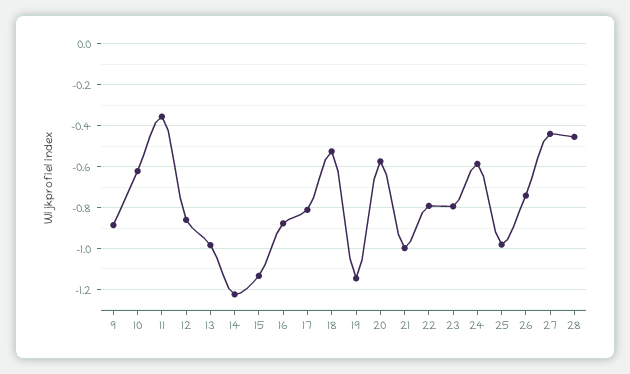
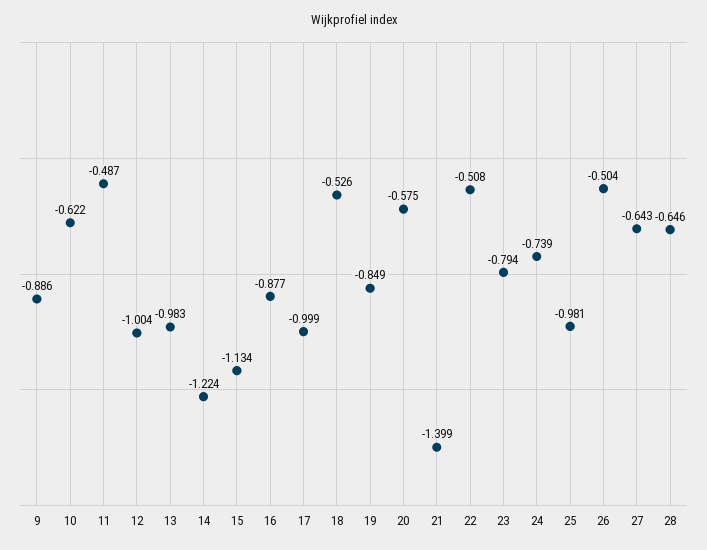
  {
    "9": -0.886,
    "10": -0.622,
-   "11": -0.35,
+   "11": -0.487,
-   "12": -0.85,
+   "12": -1.004,
    "13": -0.983,
    "14": -1.224,
    "15": -1.134,
    "16": -0.877,
-   "17": -0.8,
+   "17": -0.999,
    "18": -0.526,
-   "19": -1.15,
+   "19": -0.849,
    "20": -0.575,
-   "21": -1,
+   "21": -1.399,
-   "22": -0.8,
+   "22": -0.508,
    "23": -0.794,
-   "24": -0.6,
+   "24": -0.739,
    "25": -0.981,
-   "26": -0.75,
+   "26": -0.504,
-   "27": -0.45,
+   "27": -0.643,
-   "28": -0.45
+   "28": -0.646
  }

